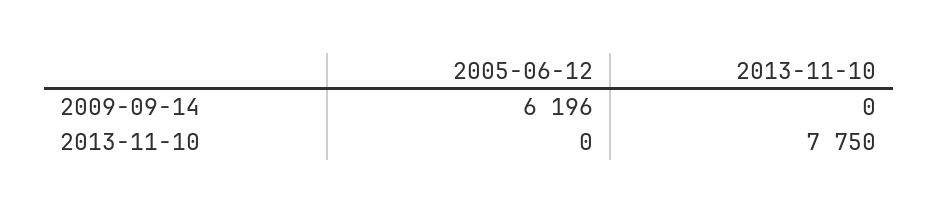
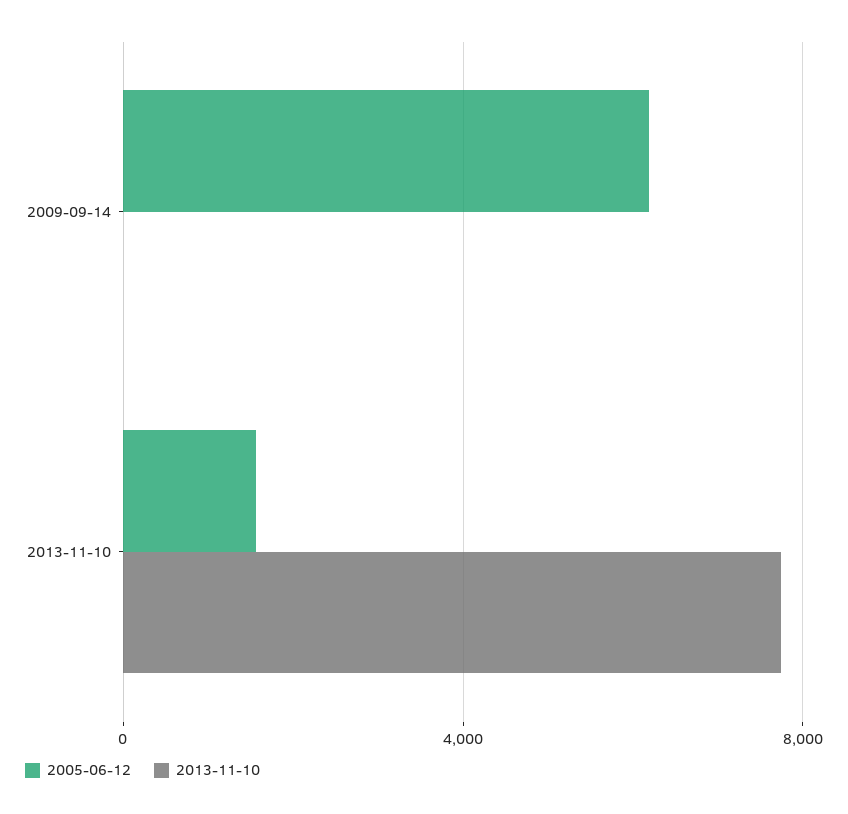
  {
    "2005-06-12": {
      "2009-09-14": 6196,
-     "2013-11-10": 0
+     "2013-11-10": 1500
    },
    "2013-11-10": {
      "2009-09-14": 0,
      "2013-11-10": 7750
    }
  }

